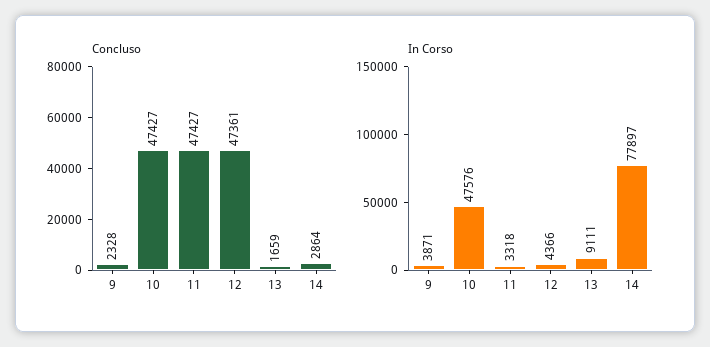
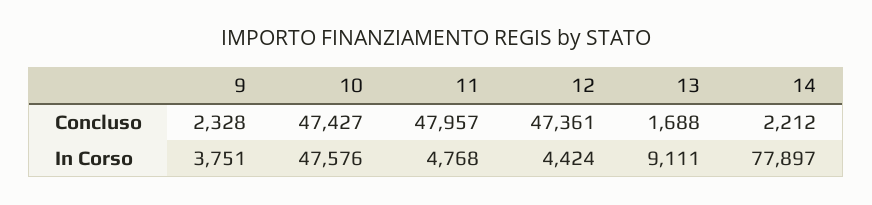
  {
    "Concluso": {
      "9": 2328,
      "10": 47427,
-     "11": 47427,
+     "11": 47957,
      "12": 47361,
-     "13": 1659,
+     "13": 1688,
-     "14": 2864
+     "14": 2212
    },
    "In Corso": {
-     "9": 3871,
+     "9": 3751,
      "10": 47576,
-     "11": 3318,
+     "11": 4768,
-     "12": 4366,
+     "12": 4424,
      "13": 9111,
      "14": 77897
    }
  }

